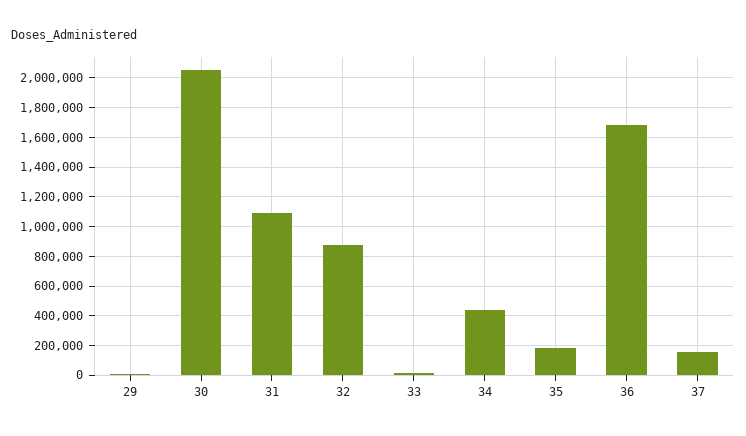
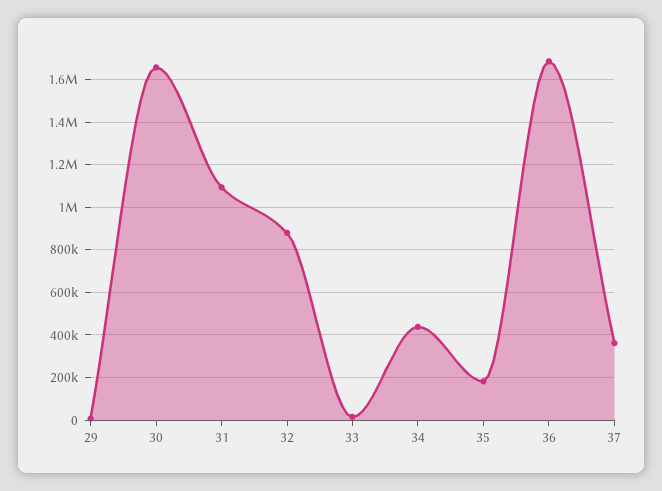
  {
    "29": 0,
-   "30": 2050000,
+   "30": 1650000,
    "31": 1100000,
    "32": 900000,
    "33": 0,
    "34": 450000,
    "35": 200000,
    "36": 1700000,
-   "37": 150000
+   "37": 350000
  }

